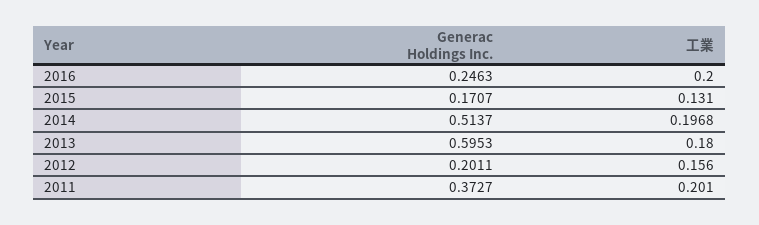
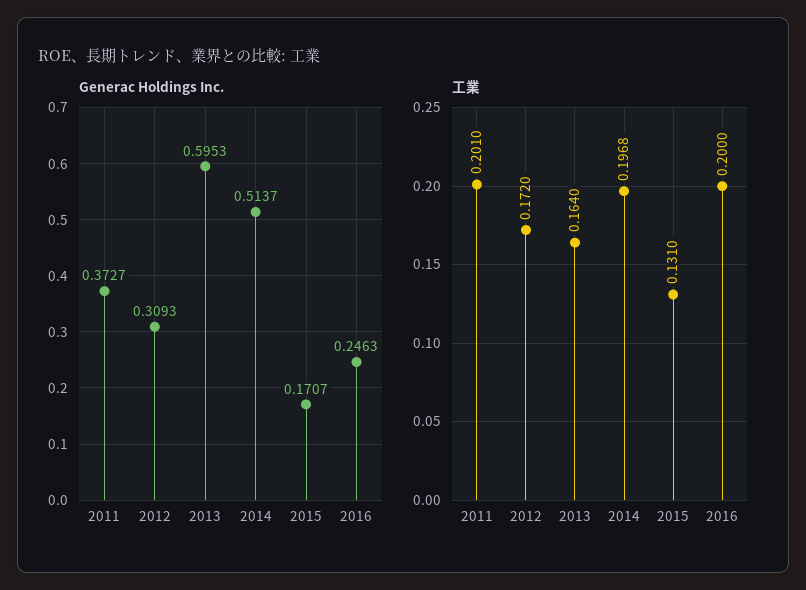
  {
    "Generac Holdings Inc.": {
      "2016": 0.2463,
      "2015": 0.1707,
      "2014": 0.5137,
      "2013": 0.5953,
-     "2012": 0.2011,
+     "2012": 0.3093,
      "2011": 0.3727
    },
    "工業": {
      "2016": 0.2,
      "2015": 0.131,
      "2014": 0.1968,
-     "2013": 0.18,
+     "2013": 0.164,
-     "2012": 0.156,
+     "2012": 0.172,
      "2011": 0.201
    }
  }

